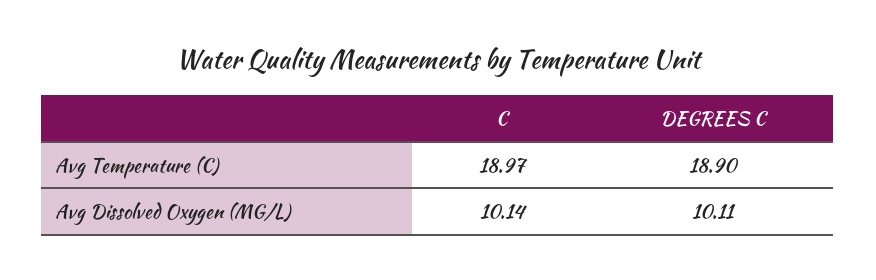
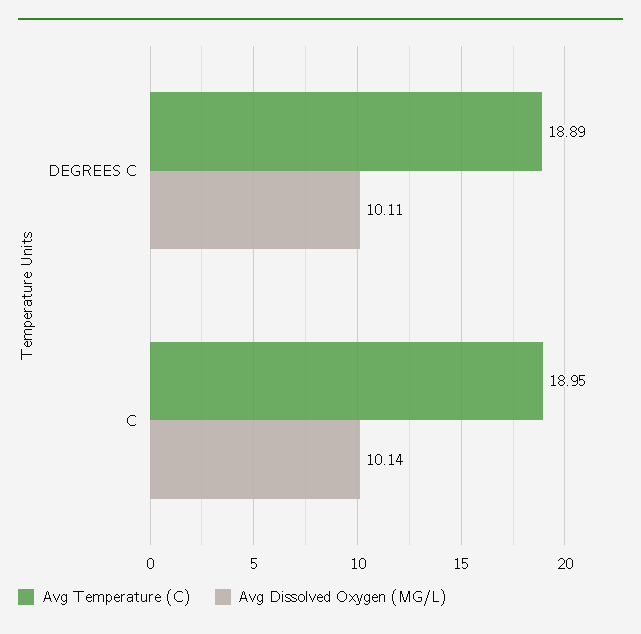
  {
    "Avg Temperature (C)": {
-     "C": 18.97,
+     "C": 18.95,
-     "DEGREES C": 18.9
+     "DEGREES C": 18.89
    },
    "Avg Dissolved Oxygen (MG/L)": {
      "C": 10.14,
      "DEGREES C": 10.11
    }
  }

